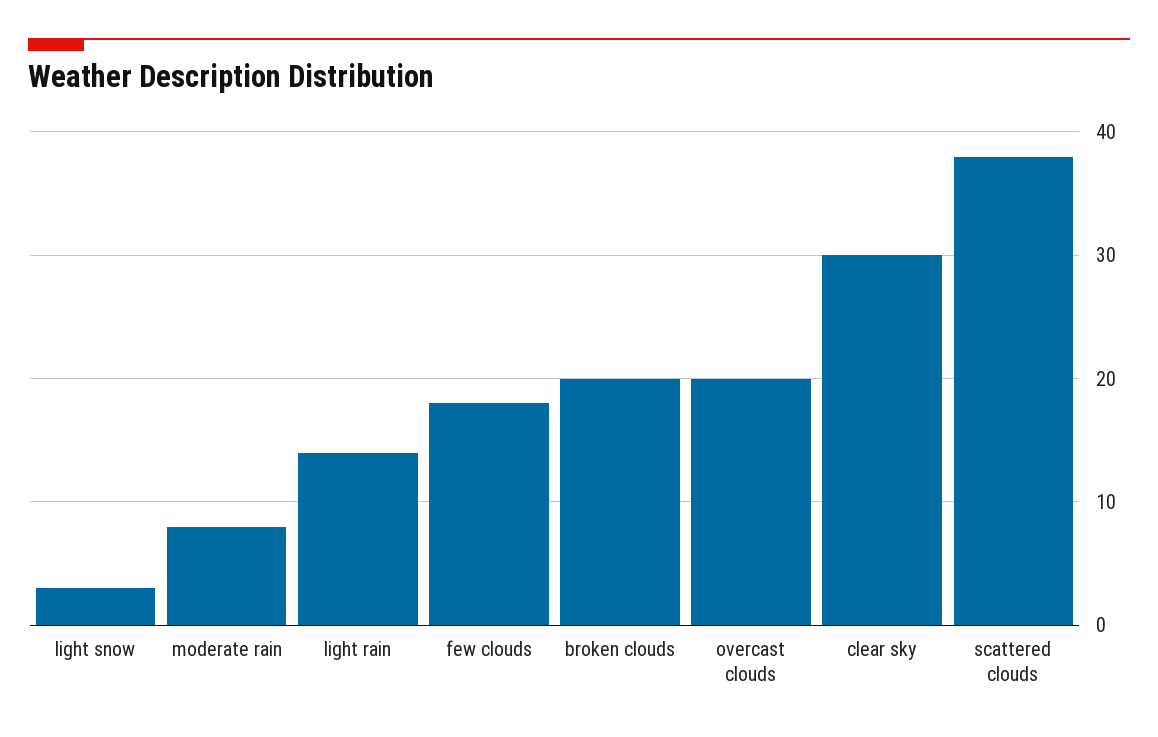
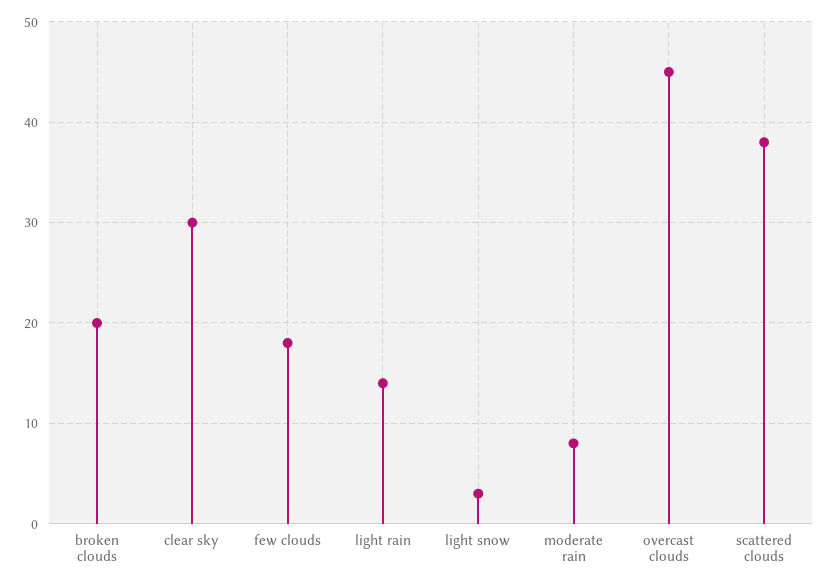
  {
    "light snow": 3,
    "moderate rain": 8,
    "light rain": 14,
    "few clouds": 18,
    "broken clouds": 20,
-   "overcast clouds": 20,
+   "overcast clouds": 45,
    "clear sky": 30,
    "scattered clouds": 38
  }

